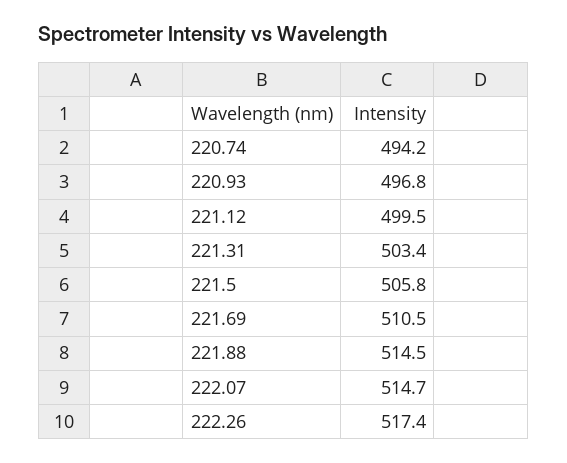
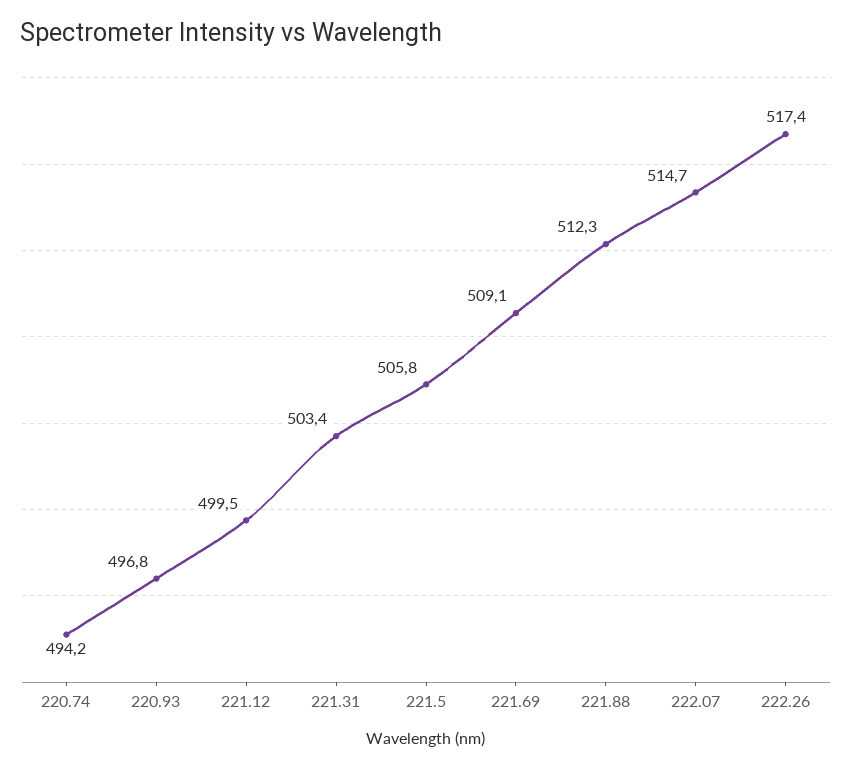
  {
    "220.74": 494.2,
    "220.93": 496.8,
    "221.12": 499.5,
    "221.31": 503.4,
    "221.5": 505.8,
-   "221.69": 510.5,
+   "221.69": 509.1,
-   "221.88": 514.5,
+   "221.88": 512.3,
    "222.07": 514.7,
    "222.26": 517.4
  }

